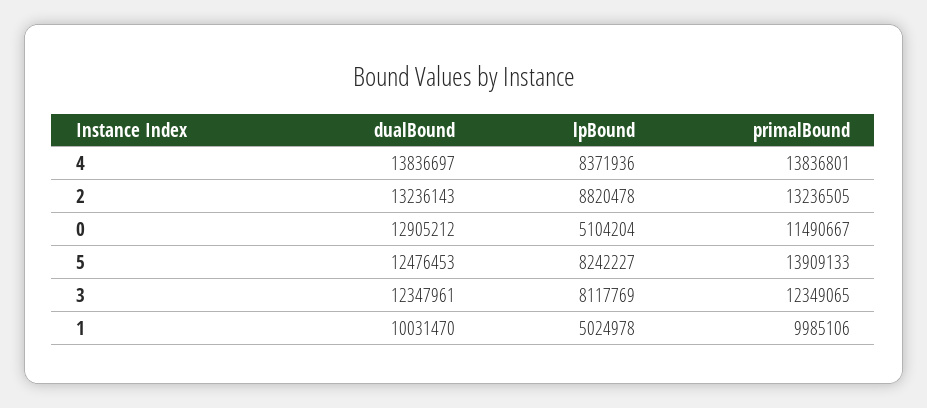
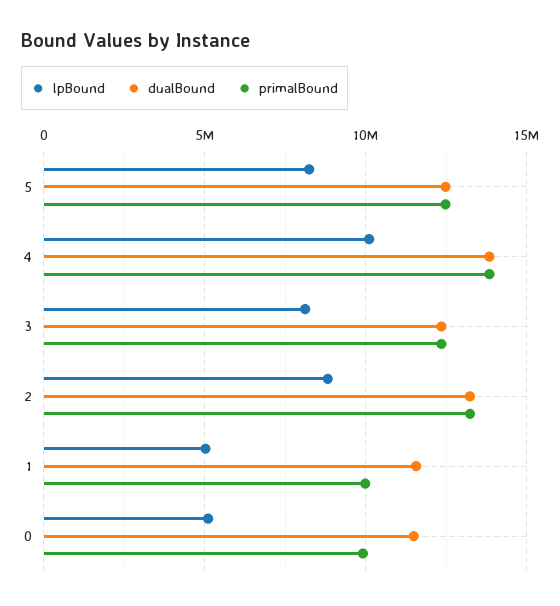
  {
    "dualBound": {
      "4": 13836697,
      "2": 13236143,
-     "0": 12905212,
+     "0": 11500000,
      "5": 12476453,
      "3": 12347961,
-     "1": 10031470
+     "1": 11500000
    },
    "lpBound": {
-     "4": 8371936,
+     "4": 10000000,
      "2": 8820478,
      "0": 5104204,
      "5": 8242227,
      "3": 8117769,
      "1": 5024978
    },
    "primalBound": {
      "4": 13836801,
      "2": 13236505,
-     "0": 11490667,
+     "0": 10000000,
-     "5": 13909133,
+     "5": 12500000,
      "3": 12349065,
      "1": 9985106
    }
  }

